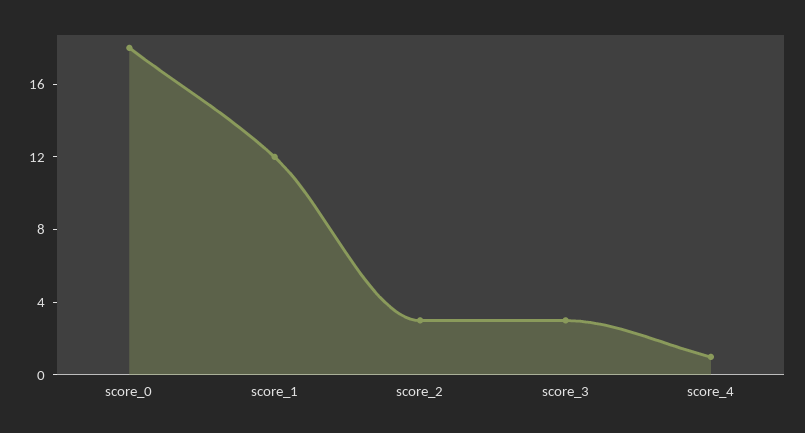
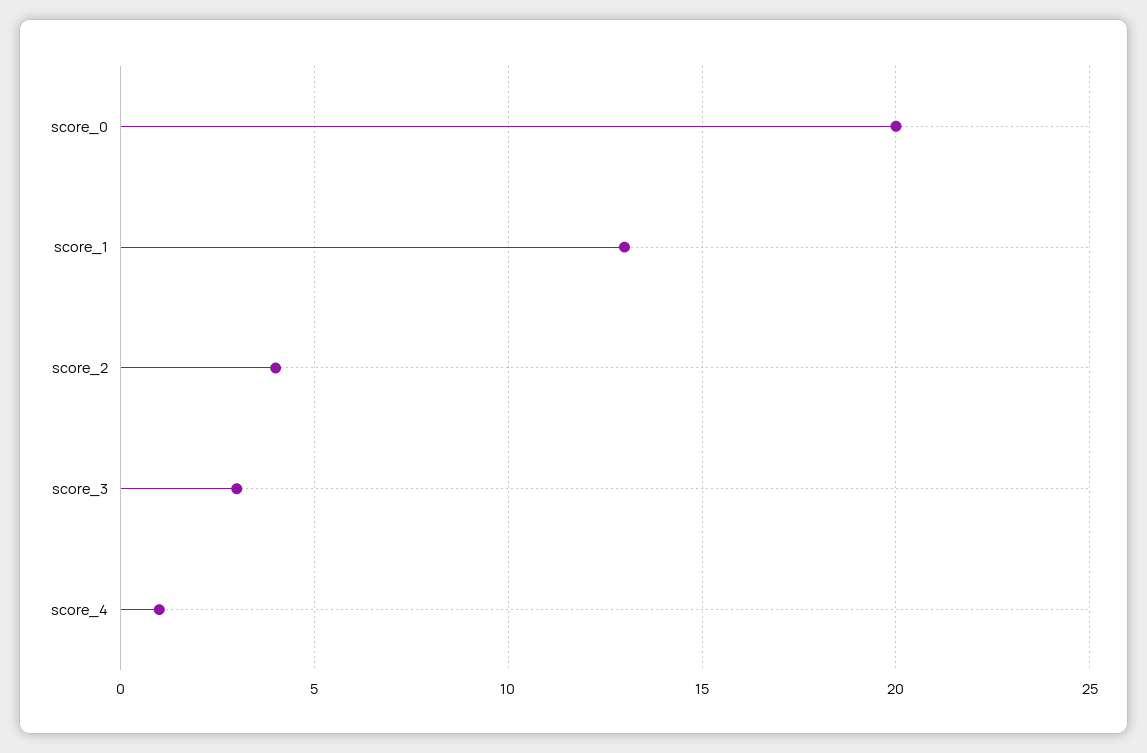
  {
-   "score_0": 18,
+   "score_0": 20,
-   "score_1": 12,
+   "score_1": 13,
-   "score_2": 3,
+   "score_2": 4,
    "score_3": 3,
    "score_4": 1
  }

